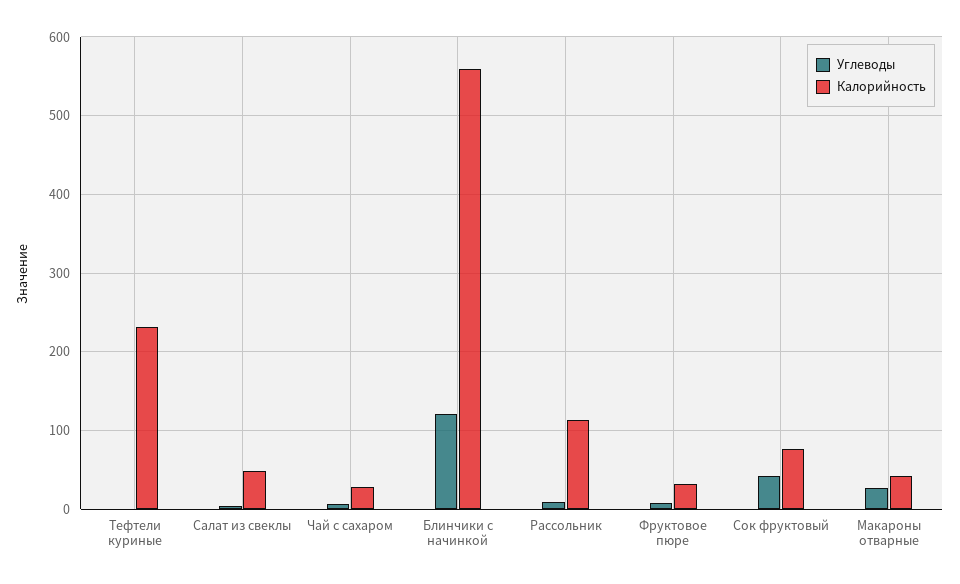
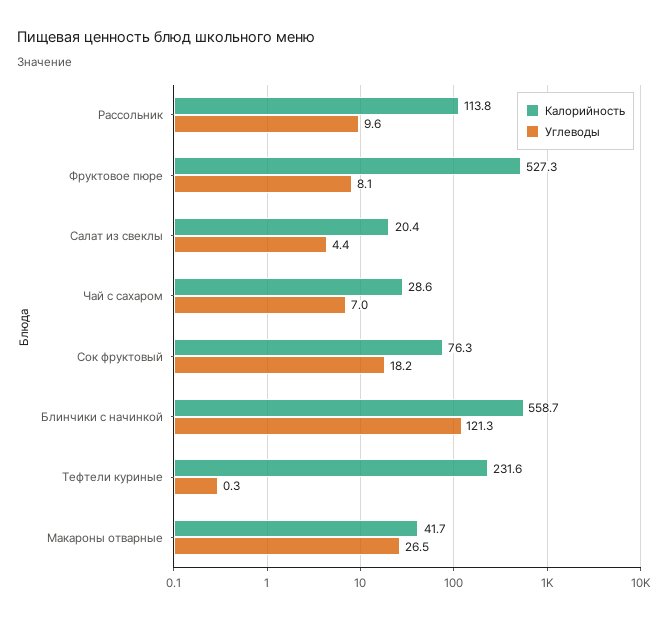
  {
    "Углеводы": {
      "Тефтели куриные": 0.3,
      "Салат из свеклы": 4.4,
      "Чай с сахаром": 7,
      "Блинчики с начинкой": 121.3,
      "Рассольник": 9.6,
      "Фруктовое пюре": 8.1,
-     "Сок фруктовый": 40,
+     "Сок фруктовый": 18.2,
      "Макароны отварные": 26.5
    },
    "Калорийность": {
      "Тефтели куриные": 231.6,
-     "Салат из свеклы": 50,
+     "Салат из свеклы": 20.4,
      "Чай с сахаром": 28.6,
      "Блинчики с начинкой": 558.7,
      "Рассольник": 113.8,
-     "Фруктовое пюре": 30,
+     "Фруктовое пюре": 527.3,
      "Сок фруктовый": 76.3,
      "Макароны отварные": 41.7
    }
  }

